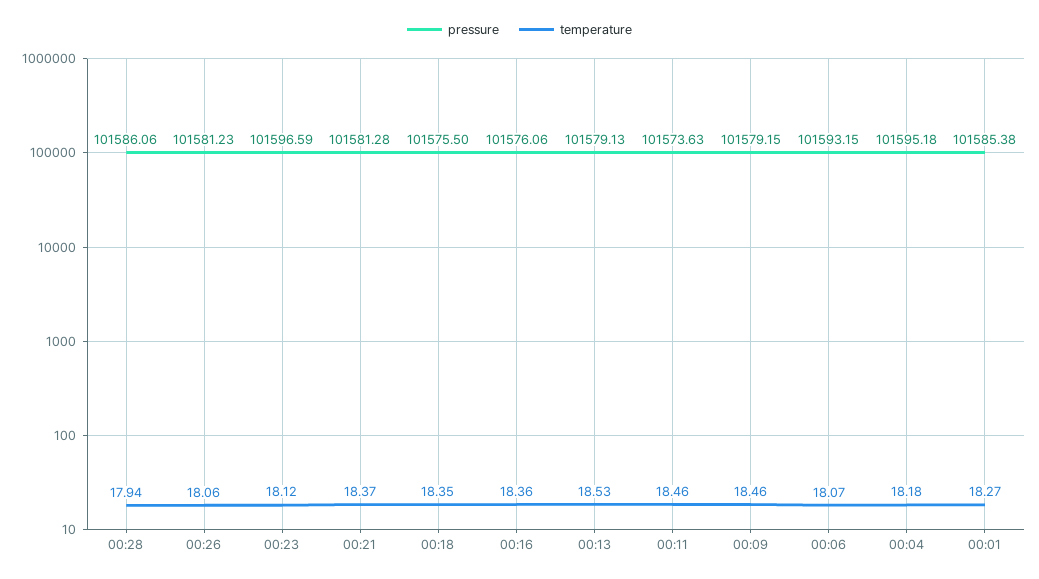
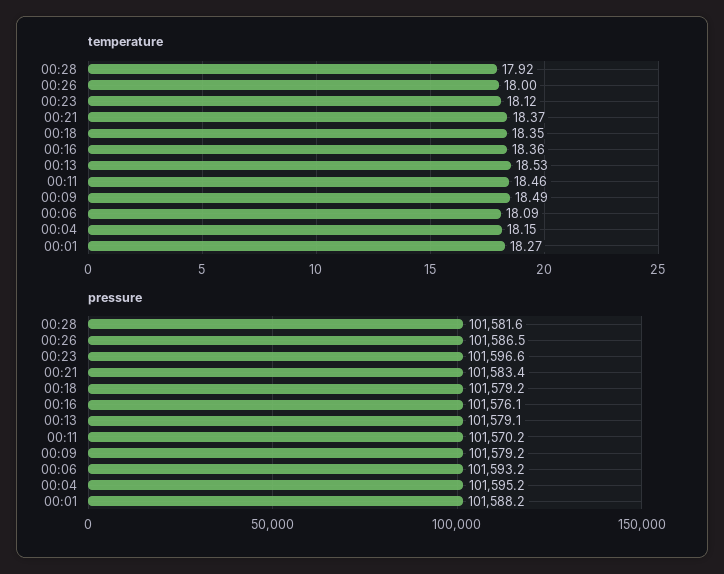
  {
    "pressure": {
-     "00:28": 101586.06,
+     "00:28": 101581.6,
-     "00:26": 101581.23,
+     "00:26": 101586.5,
      "00:23": 101596.59,
-     "00:21": 101581.28,
+     "00:21": 101583.4,
-     "00:18": 101575.5,
+     "00:18": 101579.2,
      "00:16": 101576.06,
      "00:13": 101579.13,
-     "00:11": 101573.63,
+     "00:11": 101570.2,
      "00:09": 101579.15,
      "00:06": 101593.15,
      "00:04": 101595.18,
-     "00:01": 101585.38
+     "00:01": 101588.2
    },
    "temperature": {
-     "00:28": 17.94,
+     "00:28": 17.92,
-     "00:26": 18.06,
+     "00:26": 18,
      "00:23": 18.12,
      "00:21": 18.37,
      "00:18": 18.35,
      "00:16": 18.36,
      "00:13": 18.53,
      "00:11": 18.46,
-     "00:09": 18.46,
+     "00:09": 18.49,
-     "00:06": 18.07,
+     "00:06": 18.09,
-     "00:04": 18.18,
+     "00:04": 18.15,
      "00:01": 18.27
    }
  }

